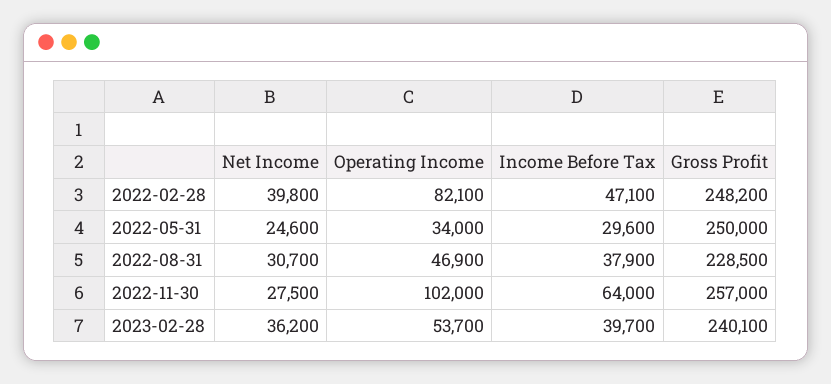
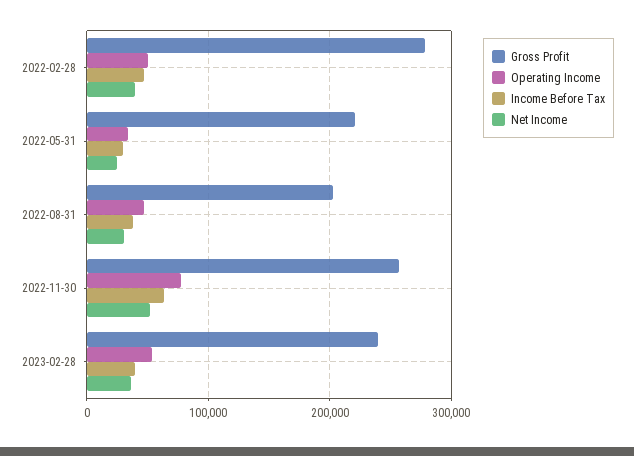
  {
    "Net Income": {
      "2022-02-28": 39800,
      "2022-05-31": 24600,
      "2022-08-31": 30700,
-     "2022-11-30": 27500,
+     "2022-11-30": 50000,
      "2023-02-28": 36200
    },
    "Operating Income": {
-     "2022-02-28": 82100,
+     "2022-02-28": 50000,
      "2022-05-31": 34000,
      "2022-08-31": 46900,
-     "2022-11-30": 102000,
+     "2022-11-30": 80000,
      "2023-02-28": 53700
    },
    "Income Before Tax": {
      "2022-02-28": 47100,
      "2022-05-31": 29600,
      "2022-08-31": 37900,
      "2022-11-30": 64000,
      "2023-02-28": 39700
    },
    "Gross Profit": {
-     "2022-02-28": 248200,
+     "2022-02-28": 280000,
-     "2022-05-31": 250000,
+     "2022-05-31": 220000,
-     "2022-08-31": 228500,
+     "2022-08-31": 200000,
      "2022-11-30": 257000,
      "2023-02-28": 240100
    }
  }

